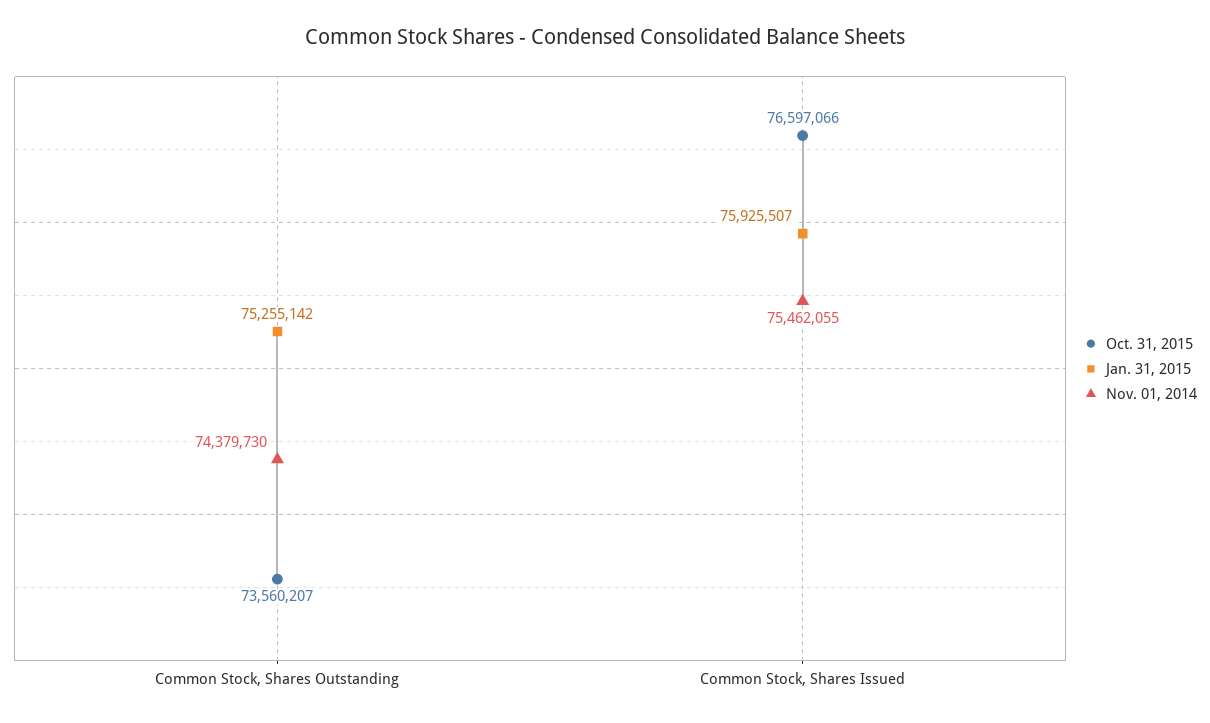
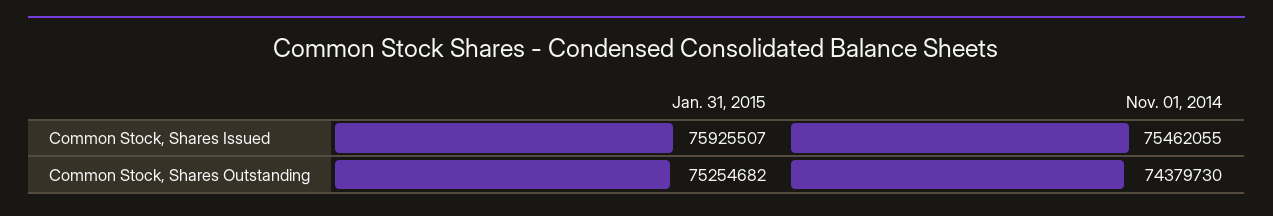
  {
-   "Oct. 31, 2015": {
-     "Common Stock, Shares Outstanding": 73560207,
-     "Common Stock, Shares Issued": 76597066
-   },
    "Jan. 31, 2015": {
-     "Common Stock, Shares Outstanding": 75255142,
+     "Common Stock, Shares Outstanding": 75254682,
      "Common Stock, Shares Issued": 75925507
    },
    "Nov. 01, 2014": {
      "Common Stock, Shares Outstanding": 74379730,
      "Common Stock, Shares Issued": 75462055
    }
  }

